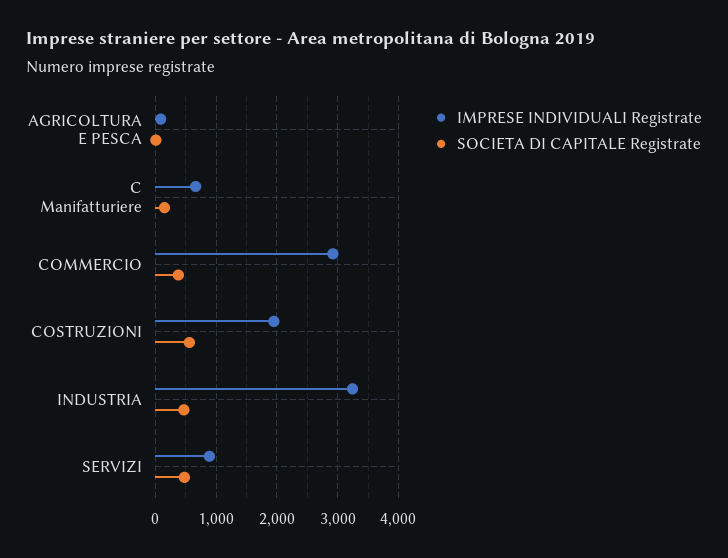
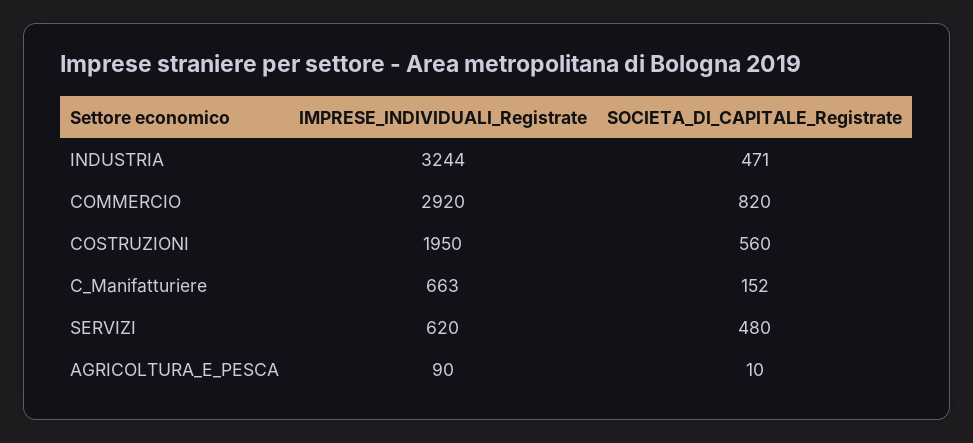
  {
    "IMPRESE INDIVIDUALI Registrate": {
      "AGRICOLTURA E PESCA": 90,
      "C Manifatturiere": 663,
      "COMMERCIO": 2920,
      "COSTRUZIONI": 1950,
      "INDUSTRIA": 3244,
-     "SERVIZI": 900
+     "SERVIZI": 620
    },
    "SOCIETA DI CAPITALE Registrate": {
      "AGRICOLTURA E PESCA": 10,
      "C Manifatturiere": 152,
-     "COMMERCIO": 400,
+     "COMMERCIO": 820,
      "COSTRUZIONI": 560,
      "INDUSTRIA": 471,
      "SERVIZI": 480
    }
  }

